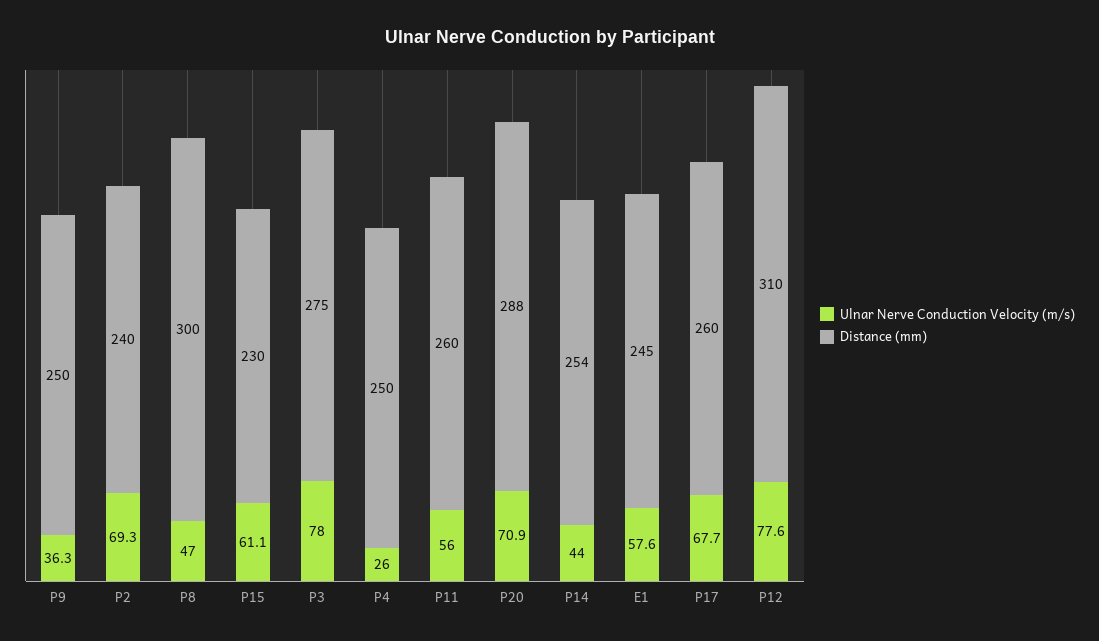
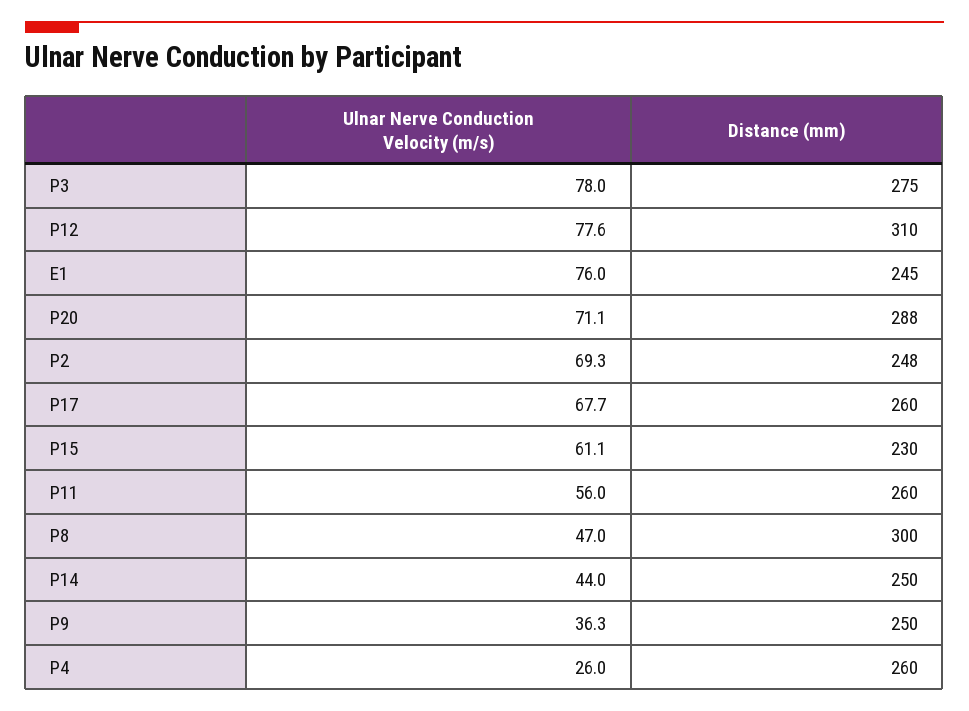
  {
    "Ulnar Nerve Conduction Velocity (m/s)": {
      "P9": 36.3,
      "P2": 69.3,
      "P8": 47,
      "P15": 61.1,
      "P3": 78,
      "P4": 26,
      "P11": 56,
-     "P20": 70.9,
+     "P20": 71.1,
      "P14": 44,
-     "E1": 57.6,
+     "E1": 76,
      "P17": 67.7,
      "P12": 77.6
    },
    "Distance (mm)": {
      "P9": 250,
-     "P2": 240,
+     "P2": 248,
      "P8": 300,
      "P15": 230,
      "P3": 275,
-     "P4": 250,
+     "P4": 260,
      "P11": 260,
      "P20": 288,
-     "P14": 254,
+     "P14": 250,
      "E1": 245,
      "P17": 260,
      "P12": 310
    }
  }

